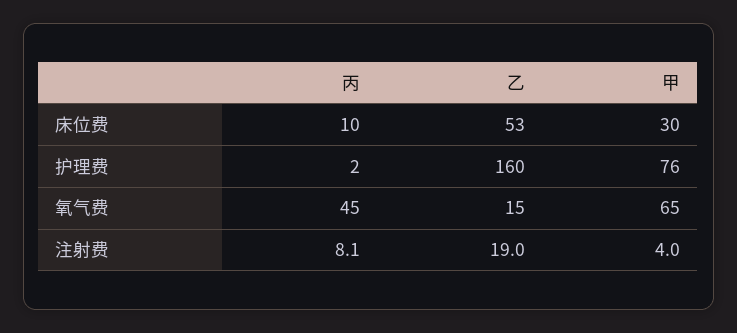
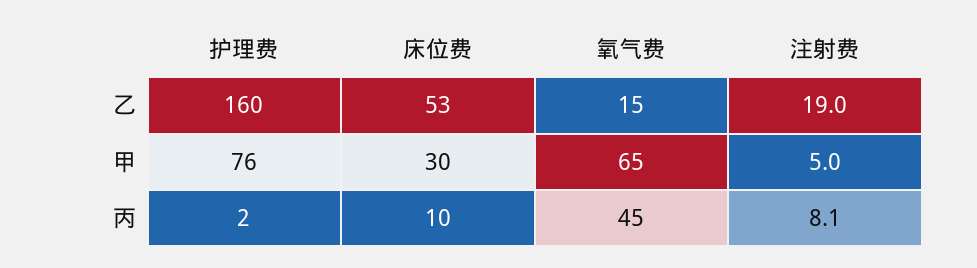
  {
    "丙": {
      "床位费": 10,
      "护理费": 2,
      "氧气费": 45,
      "注射费": 8.1
    },
    "乙": {
      "床位费": 53,
      "护理费": 160,
      "氧气费": 15,
      "注射费": 19
    },
    "甲": {
      "床位费": 30,
      "护理费": 76,
      "氧气费": 65,
-     "注射费": 4
+     "注射费": 5
    }
  }

